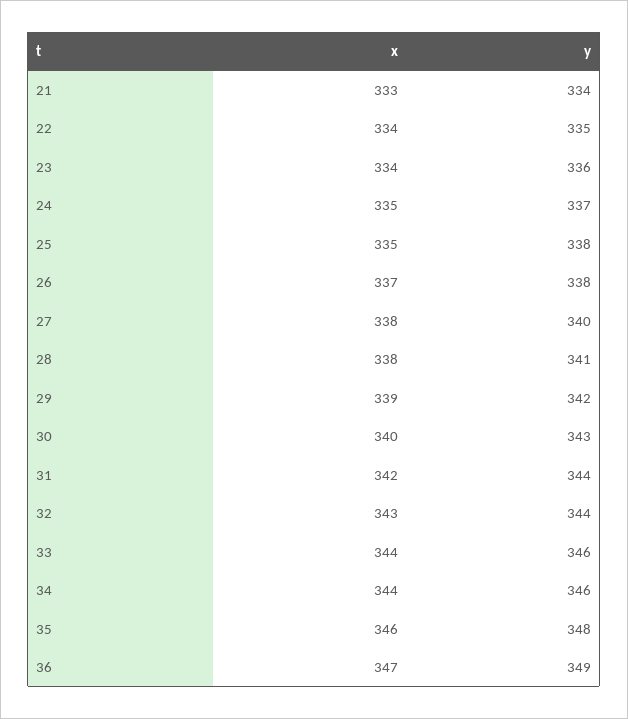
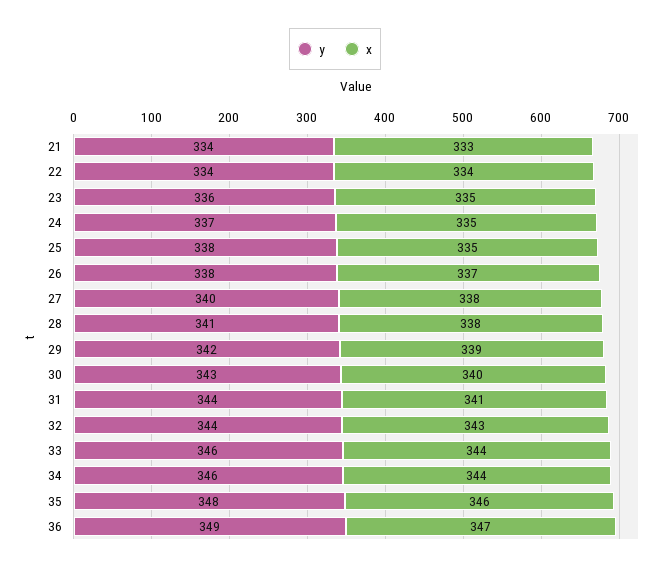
  {
    "x": {
      "21": 333,
      "22": 334,
-     "23": 334,
+     "23": 335,
      "24": 335,
      "25": 335,
      "26": 337,
      "27": 338,
      "28": 338,
      "29": 339,
      "30": 340,
-     "31": 342,
+     "31": 341,
      "32": 343,
      "33": 344,
      "34": 344,
      "35": 346,
      "36": 347
    },
    "y": {
      "21": 334,
-     "22": 335,
+     "22": 334,
      "23": 336,
      "24": 337,
      "25": 338,
      "26": 338,
      "27": 340,
      "28": 341,
      "29": 342,
      "30": 343,
      "31": 344,
      "32": 344,
      "33": 346,
      "34": 346,
      "35": 348,
      "36": 349
    }
  }

